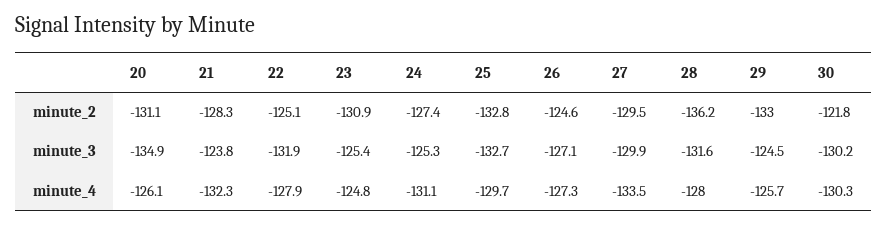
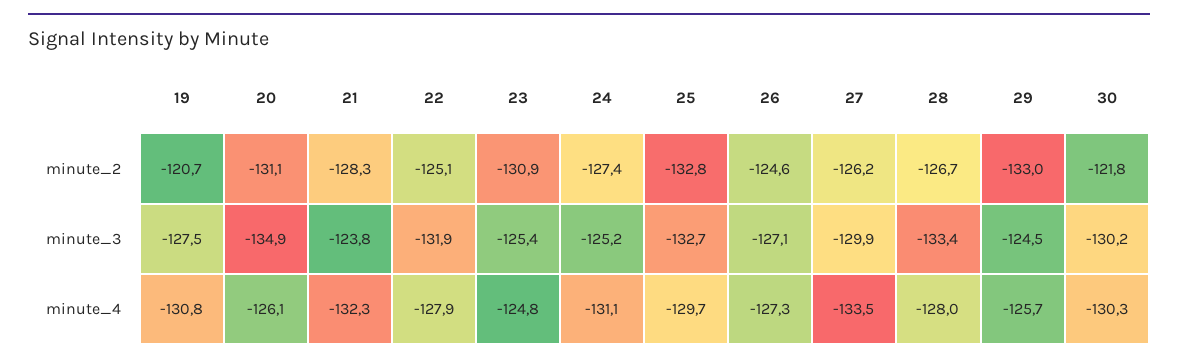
  {
    "20": {
      "minute_2": -131.1,
      "minute_3": -134.9,
      "minute_4": -126.1
    },
    "21": {
      "minute_2": -128.3,
      "minute_3": -123.8,
      "minute_4": -132.3
    },
    "22": {
      "minute_2": -125.1,
      "minute_3": -131.9,
      "minute_4": -127.9
    },
    "23": {
      "minute_2": -130.9,
      "minute_3": -125.4,
      "minute_4": -124.8
    },
    "24": {
      "minute_2": -127.4,
-     "minute_3": -125.3,
+     "minute_3": -125.2,
      "minute_4": -131.1
    },
    "25": {
      "minute_2": -132.8,
      "minute_3": -132.7,
      "minute_4": -129.7
    },
    "26": {
      "minute_2": -124.6,
      "minute_3": -127.1,
      "minute_4": -127.3
    },
    "27": {
-     "minute_2": -129.5,
+     "minute_2": -126.2,
      "minute_3": -129.9,
      "minute_4": -133.5
    },
    "28": {
-     "minute_2": -136.2,
+     "minute_2": -126.7,
-     "minute_3": -131.6,
+     "minute_3": -133.4,
      "minute_4": -128
    },
    "29": {
      "minute_2": -133,
      "minute_3": -124.5,
      "minute_4": -125.7
    },
    "30": {
      "minute_2": -121.8,
      "minute_3": -130.2,
      "minute_4": -130.3
-   }
+   },
+   "19": {
+     "minute_2": -120.7,
+     "minute_3": -127.5,
+     "minute_4": -130.8
+   }
  }

